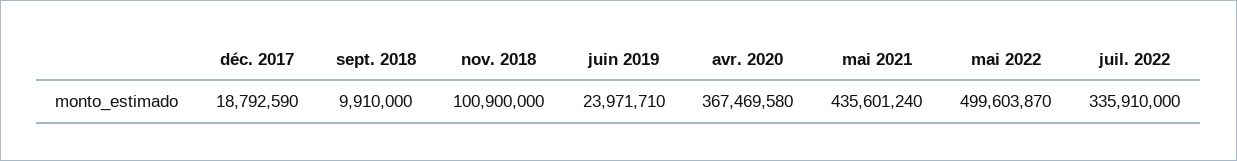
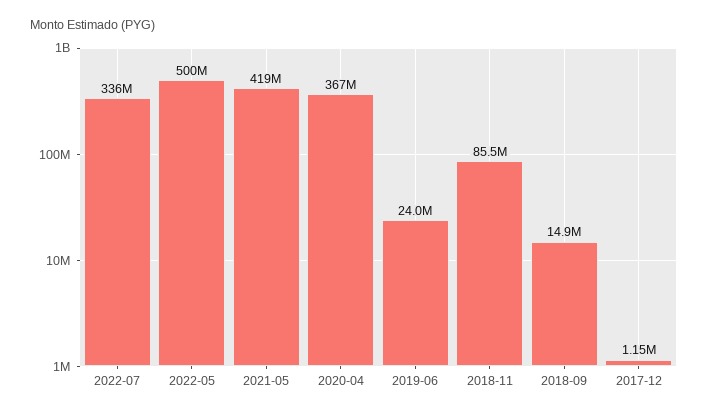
  {
-   "déc. 2017": 18792590,
+   "déc. 2017": 1150000,
-   "sept. 2018": 9910000,
+   "sept. 2018": 14900000,
-   "nov. 2018": 100900000,
+   "nov. 2018": 85500000,
    "juin 2019": 23971710,
    "avr. 2020": 367469580,
-   "mai 2021": 435601240,
+   "mai 2021": 419000000,
    "mai 2022": 499603870,
    "juil. 2022": 335910000
  }

